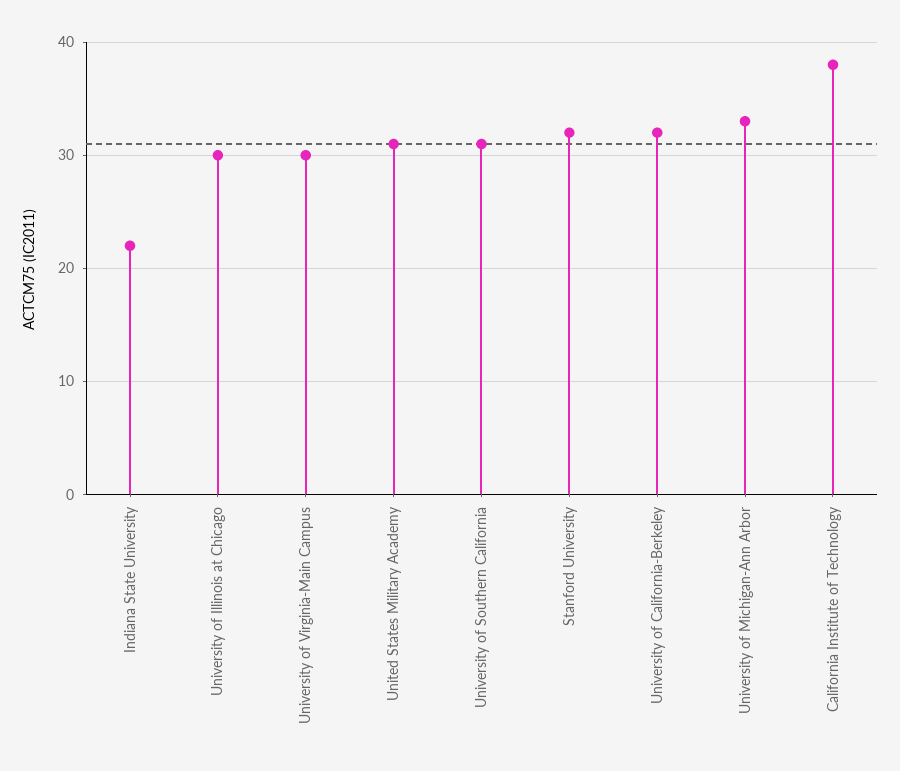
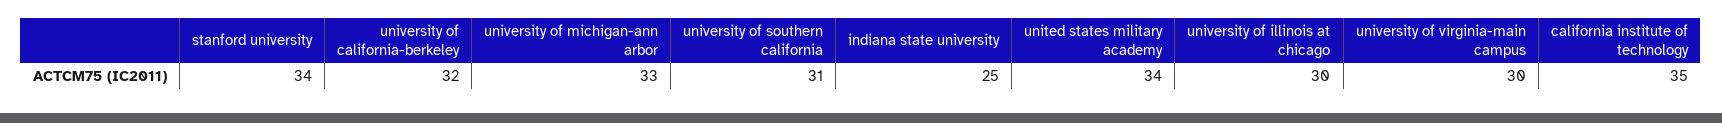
  {
-   "Indiana State University": 22,
+   "Indiana State University": 25,
    "University of Illinois at Chicago": 30,
    "University of Virginia-Main Campus": 30,
-   "United States Military Academy": 31,
+   "United States Military Academy": 34,
    "University of Southern California": 31,
-   "Stanford University": 32,
+   "Stanford University": 34,
    "University of California-Berkeley": 32,
    "University of Michigan-Ann Arbor": 33,
-   "California Institute of Technology": 38
+   "California Institute of Technology": 35
  }

